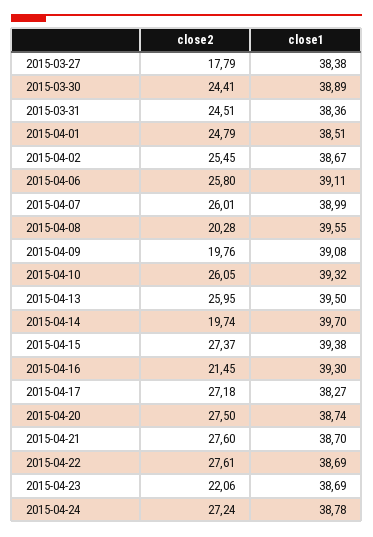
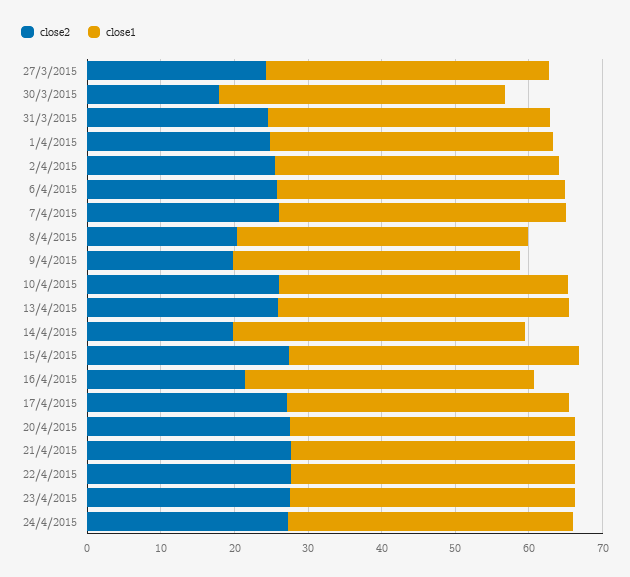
  {
    "close2": {
-     "2015-03-27": 17.79,
+     "2015-03-27": 24,
-     "2015-03-30": 24.41,
+     "2015-03-30": 18,
      "2015-03-31": 24.51,
      "2015-04-01": 24.79,
      "2015-04-02": 25.45,
      "2015-04-06": 25.8,
      "2015-04-07": 26.01,
      "2015-04-08": 20.28,
      "2015-04-09": 19.76,
      "2015-04-10": 26.05,
      "2015-04-13": 25.95,
      "2015-04-14": 19.74,
      "2015-04-15": 27.37,
      "2015-04-16": 21.45,
      "2015-04-17": 27.18,
      "2015-04-20": 27.5,
      "2015-04-21": 27.6,
      "2015-04-22": 27.61,
-     "2015-04-23": 22.06,
+     "2015-04-23": 28,
      "2015-04-24": 27.24
    },
    "close1": {
      "2015-03-27": 38.38,
      "2015-03-30": 38.89,
      "2015-03-31": 38.36,
      "2015-04-01": 38.51,
      "2015-04-02": 38.67,
      "2015-04-06": 39.11,
      "2015-04-07": 38.99,
      "2015-04-08": 39.55,
      "2015-04-09": 39.08,
      "2015-04-10": 39.32,
      "2015-04-13": 39.5,
      "2015-04-14": 39.7,
      "2015-04-15": 39.38,
      "2015-04-16": 39.3,
      "2015-04-17": 38.27,
      "2015-04-20": 38.74,
      "2015-04-21": 38.7,
      "2015-04-22": 38.69,
      "2015-04-23": 38.69,
      "2015-04-24": 38.78
    }
  }

